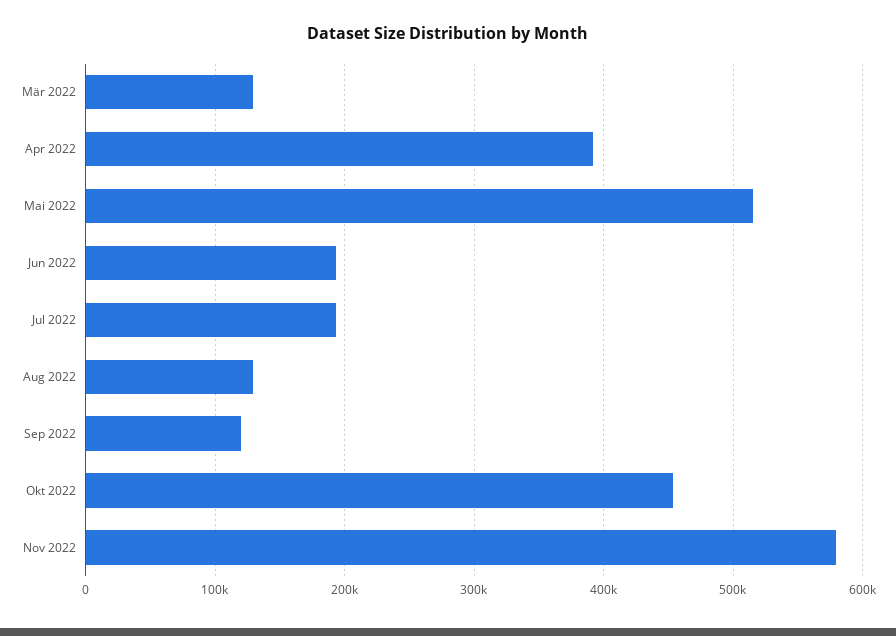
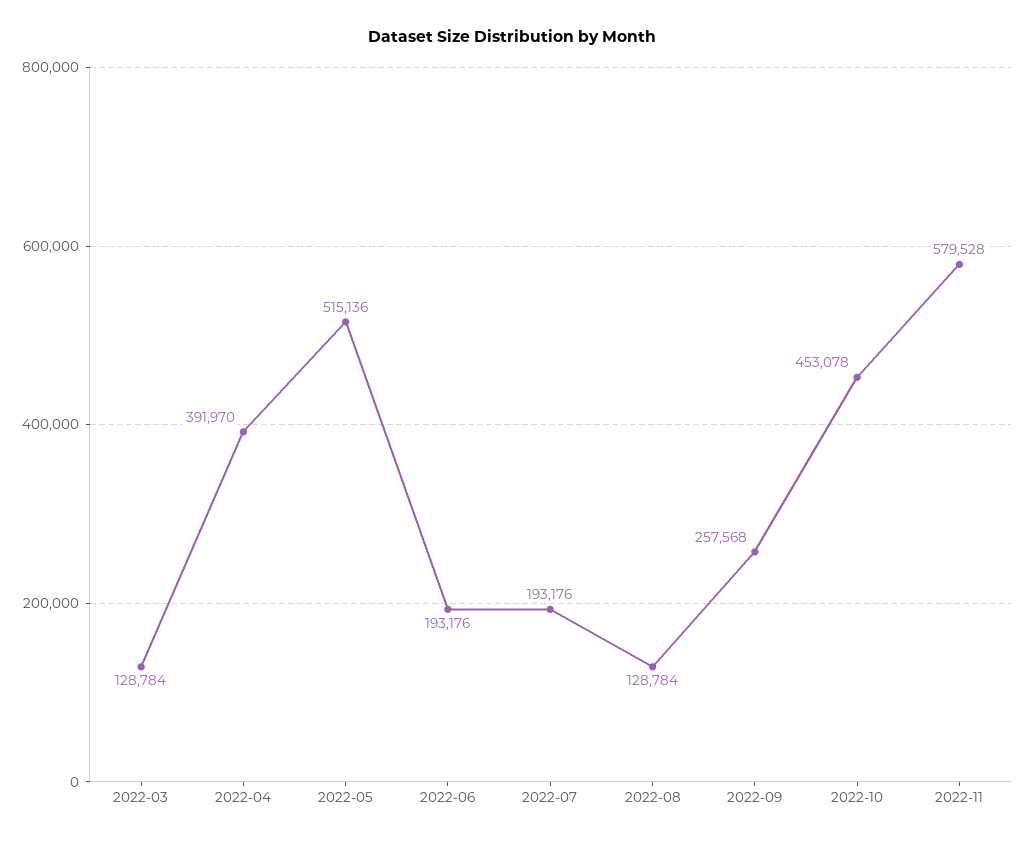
  {
    "Mär 2022": 128784,
    "Apr 2022": 391970,
    "Mai 2022": 515136,
    "Jun 2022": 193176,
    "Jul 2022": 193176,
    "Aug 2022": 128784,
-   "Sep 2022": 120000,
+   "Sep 2022": 257568,
    "Okt 2022": 453078,
    "Nov 2022": 579528
  }

